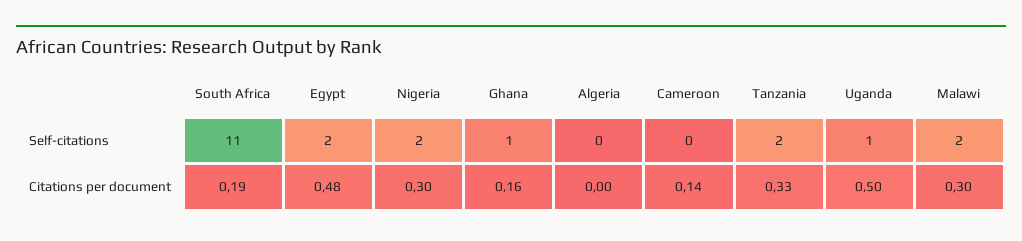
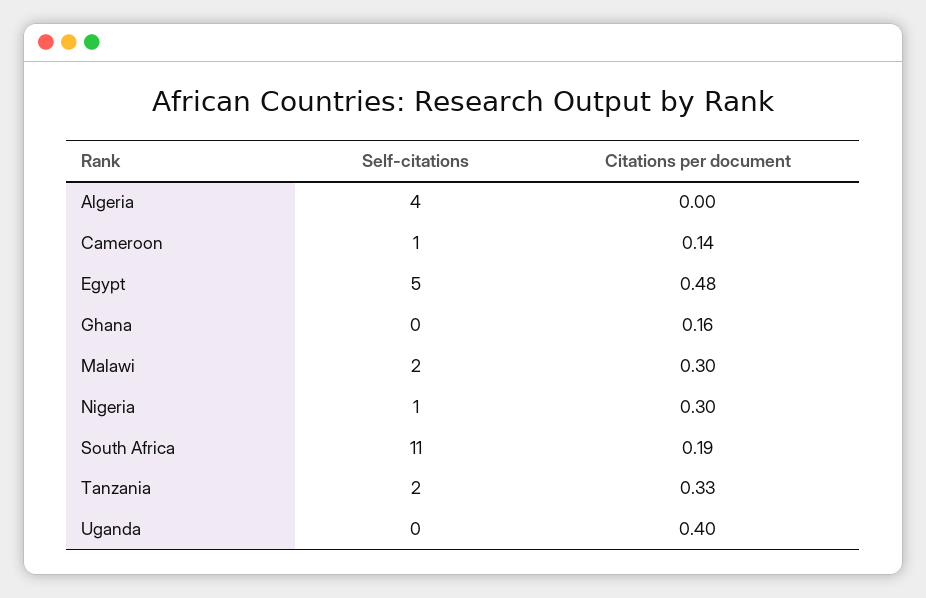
  {
    "South Africa": {
      "Self-citations": 11,
      "Citations per document": 0.19
    },
    "Egypt": {
-     "Self-citations": 2,
+     "Self-citations": 5,
      "Citations per document": 0.48
    },
    "Nigeria": {
-     "Self-citations": 2,
+     "Self-citations": 1,
      "Citations per document": 0.3
    },
    "Ghana": {
-     "Self-citations": 1,
+     "Self-citations": 0,
      "Citations per document": 0.16
    },
    "Algeria": {
-     "Self-citations": 0,
+     "Self-citations": 4,
      "Citations per document": 0
    },
    "Cameroon": {
-     "Self-citations": 0,
+     "Self-citations": 1,
      "Citations per document": 0.14
    },
    "Tanzania": {
      "Self-citations": 2,
      "Citations per document": 0.33
    },
    "Uganda": {
-     "Self-citations": 1,
+     "Self-citations": 0,
-     "Citations per document": 0.5
+     "Citations per document": 0.4
    },
    "Malawi": {
      "Self-citations": 2,
      "Citations per document": 0.3
    }
  }

